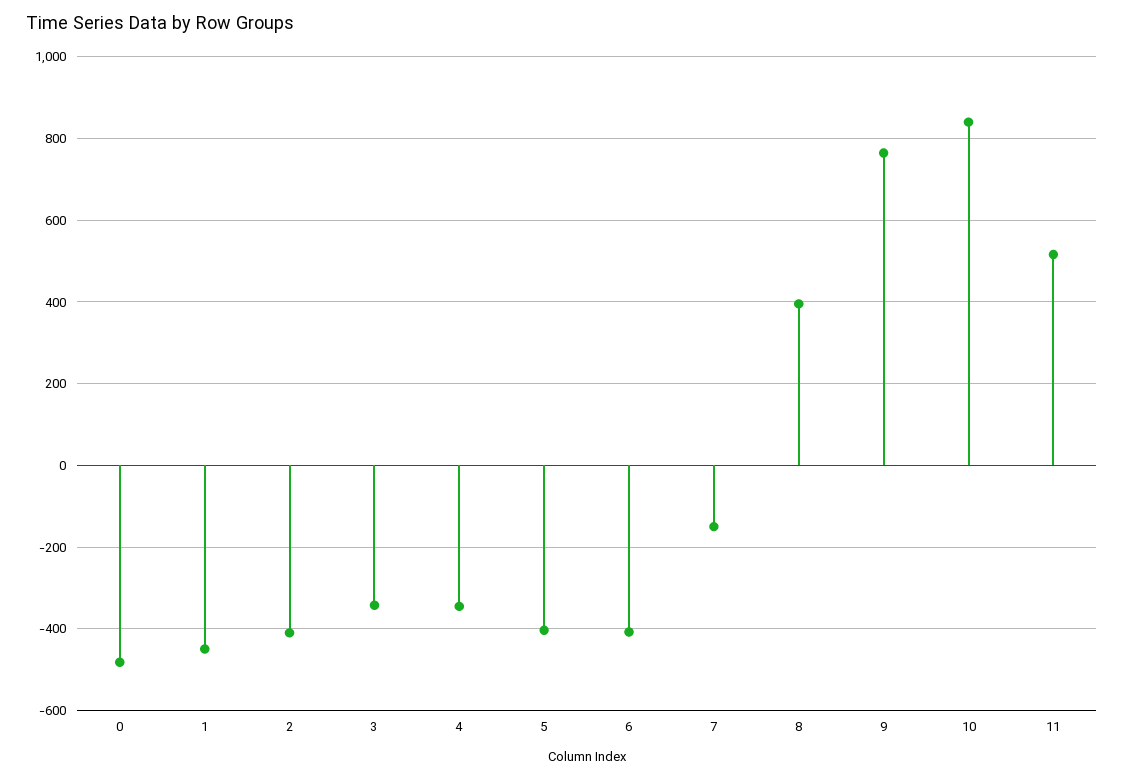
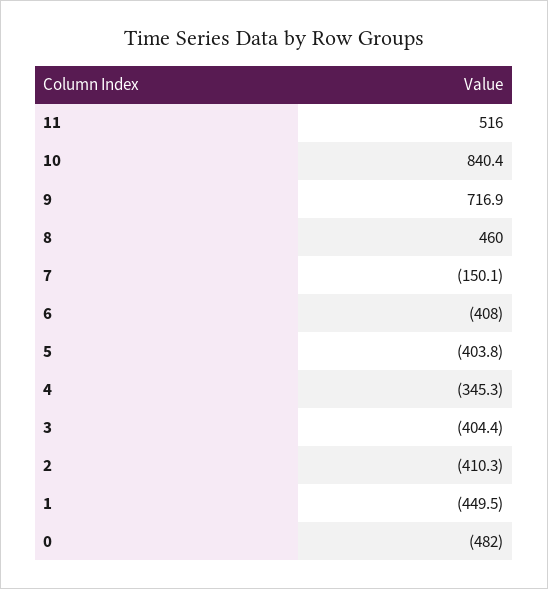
  {
    "0": -482,
    "1": -449.5,
    "2": -410.3,
-   "3": -340,
+   "3": -404.4,
    "4": -345.3,
    "5": -403.8,
    "6": -408,
    "7": -150.1,
-   "8": 400,
+   "8": 460,
-   "9": 760,
+   "9": 716.9,
    "10": 840.4,
    "11": 516
  }

